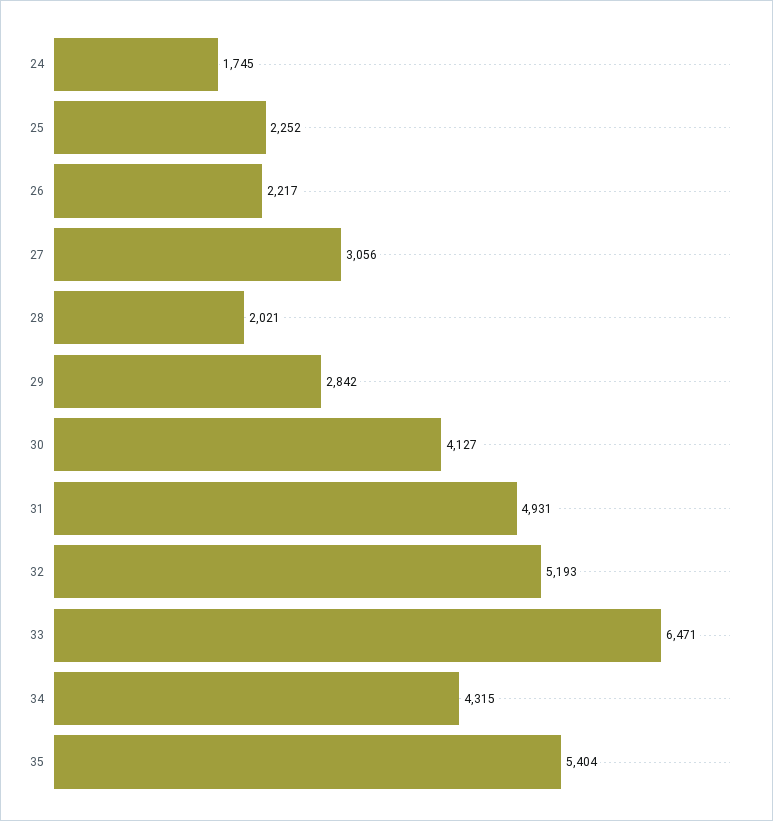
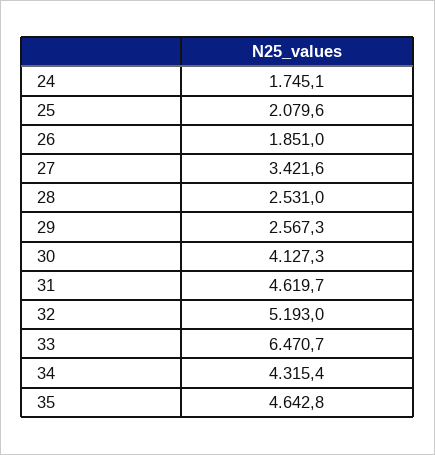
  {
    "24": 1745.1,
-   "25": 2252,
+   "25": 2079.6,
-   "26": 2217,
+   "26": 1851,
-   "27": 3056,
+   "27": 3421.6,
-   "28": 2021,
+   "28": 2531,
-   "29": 2842,
+   "29": 2567.3,
    "30": 4127.3,
-   "31": 4931,
+   "31": 4619.7,
    "32": 5193,
    "33": 6470.7,
    "34": 4315.4,
-   "35": 5404
+   "35": 4642.8
  }

